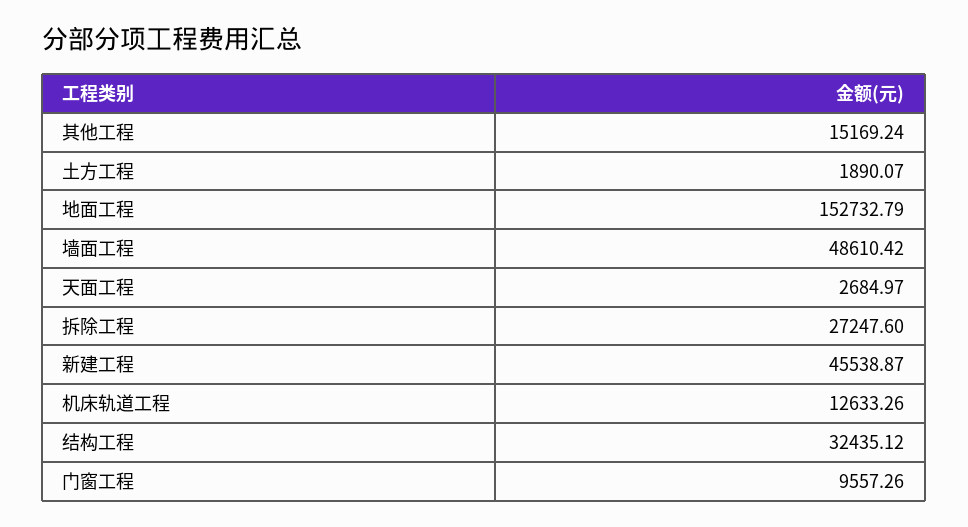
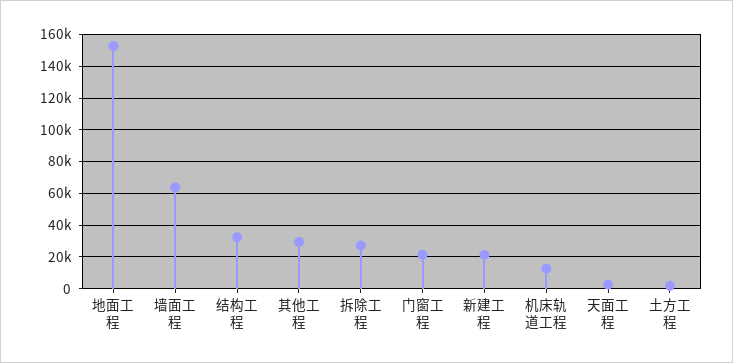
  {
-   "其他工程": 15169.24,
+   "其他工程": 30000,
    "土方工程": 1890.07,
    "地面工程": 152732.79,
-   "墙面工程": 48610.42,
+   "墙面工程": 65000,
    "天面工程": 2684.97,
    "拆除工程": 27247.6,
-   "新建工程": 45538.87,
+   "新建工程": 20000,
    "机床轨道工程": 12633.26,
    "结构工程": 32435.12,
-   "门窗工程": 9557.26
+   "门窗工程": 20000
  }

